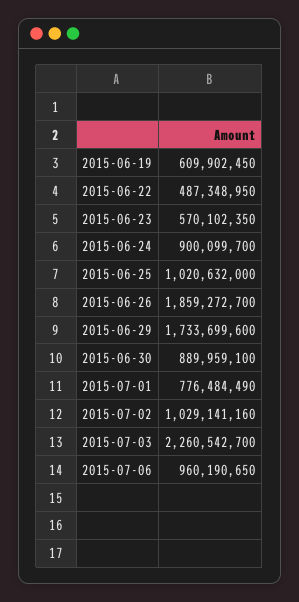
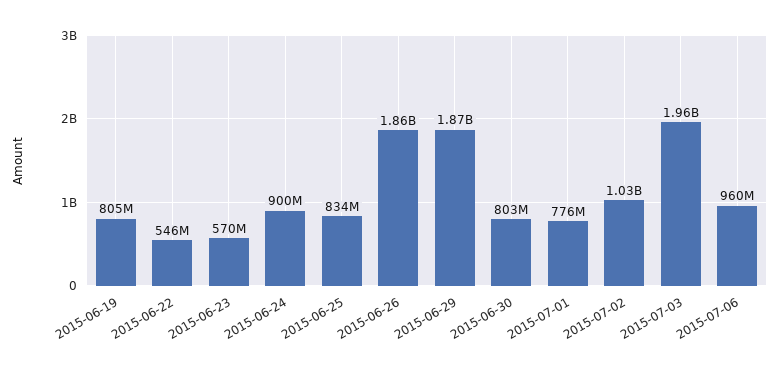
  {
-   "2015-06-19": 609902450,
+   "2015-06-19": 805000000,
-   "2015-06-22": 487348950,
+   "2015-06-22": 546000000,
    "2015-06-23": 570102350,
    "2015-06-24": 900099700,
-   "2015-06-25": 1020632000,
+   "2015-06-25": 834000000,
    "2015-06-26": 1859272700,
-   "2015-06-29": 1733699600,
+   "2015-06-29": 1870000000,
-   "2015-06-30": 889959100,
+   "2015-06-30": 803000000,
    "2015-07-01": 776484490,
    "2015-07-02": 1029141160,
-   "2015-07-03": 2260542700,
+   "2015-07-03": 1960000000,
    "2015-07-06": 960190650
  }

